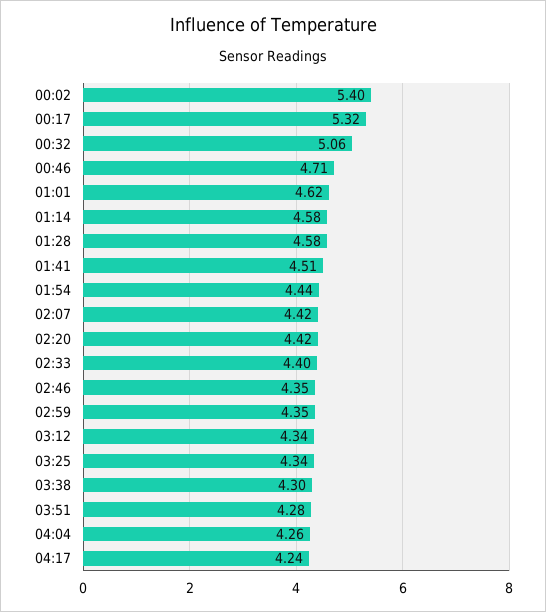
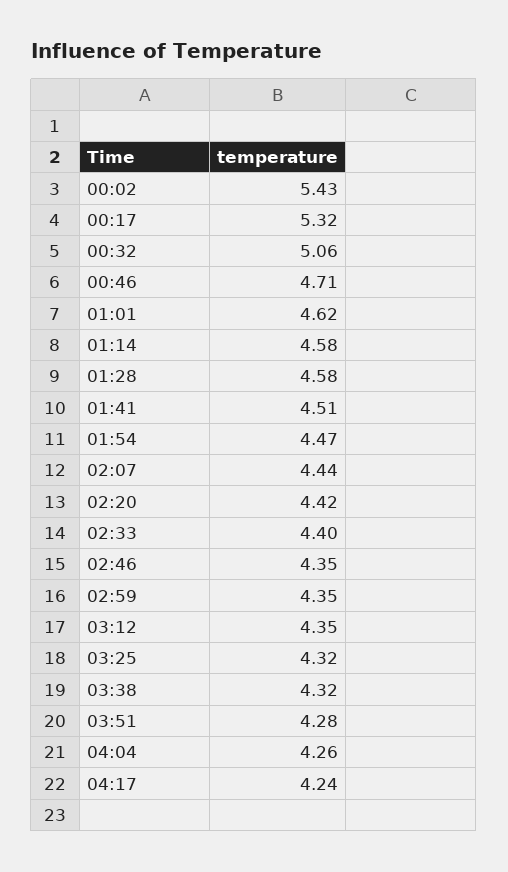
  {
-   "00:02": 5.4,
+   "00:02": 5.43,
    "00:17": 5.32,
    "00:32": 5.06,
    "00:46": 4.71,
    "01:01": 4.62,
    "01:14": 4.58,
    "01:28": 4.58,
    "01:41": 4.51,
-   "01:54": 4.44,
+   "01:54": 4.47,
-   "02:07": 4.42,
+   "02:07": 4.44,
    "02:20": 4.42,
    "02:33": 4.4,
    "02:46": 4.35,
    "02:59": 4.35,
-   "03:12": 4.34,
+   "03:12": 4.35,
-   "03:25": 4.34,
+   "03:25": 4.32,
-   "03:38": 4.3,
+   "03:38": 4.32,
    "03:51": 4.28,
    "04:04": 4.26,
    "04:17": 4.24
  }

